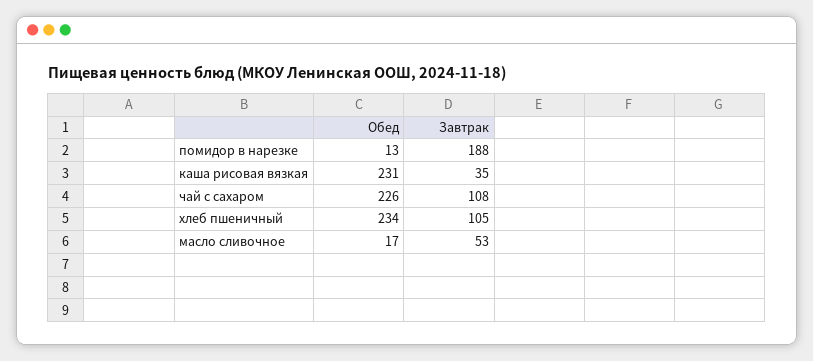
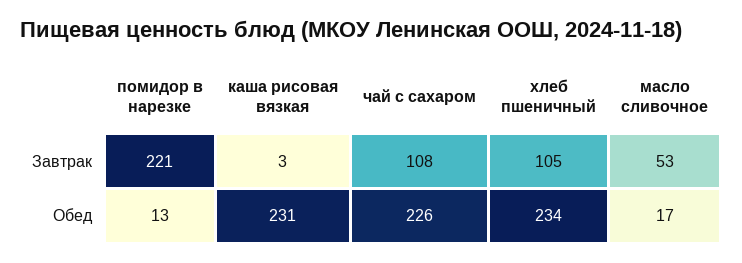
  {
    "Обед": {
      "помидор в нарезке": 13,
      "каша рисовая вязкая": 231,
      "чай с сахаром": 226,
      "хлеб пшеничный": 234,
      "масло сливочное": 17
    },
    "Завтрак": {
-     "помидор в нарезке": 188,
+     "помидор в нарезке": 221,
-     "каша рисовая вязкая": 35,
+     "каша рисовая вязкая": 3,
      "чай с сахаром": 108,
      "хлеб пшеничный": 105,
      "масло сливочное": 53
    }
  }

